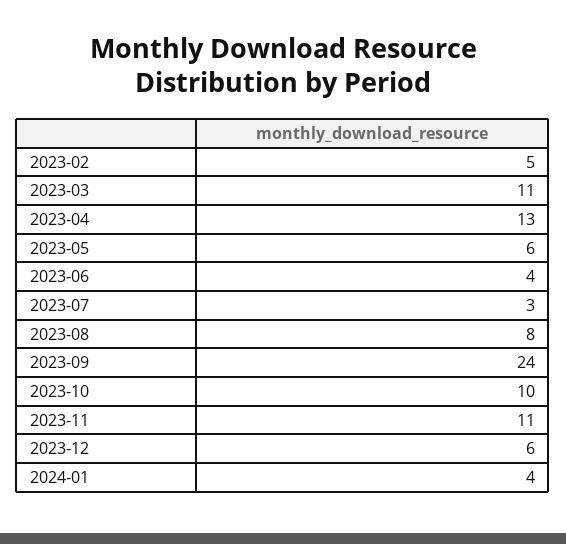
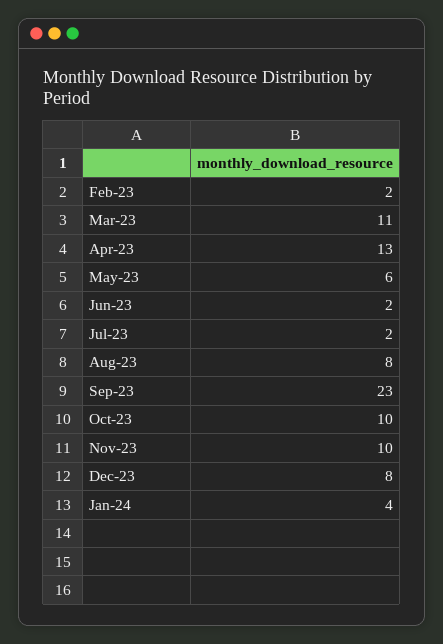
  {
-   "2023-02": 5,
+   "2023-02": 2,
    "2023-03": 11,
    "2023-04": 13,
    "2023-05": 6,
-   "2023-06": 4,
+   "2023-06": 2,
-   "2023-07": 3,
+   "2023-07": 2,
    "2023-08": 8,
-   "2023-09": 24,
+   "2023-09": 23,
    "2023-10": 10,
-   "2023-11": 11,
+   "2023-11": 10,
-   "2023-12": 6,
+   "2023-12": 8,
    "2024-01": 4
  }

